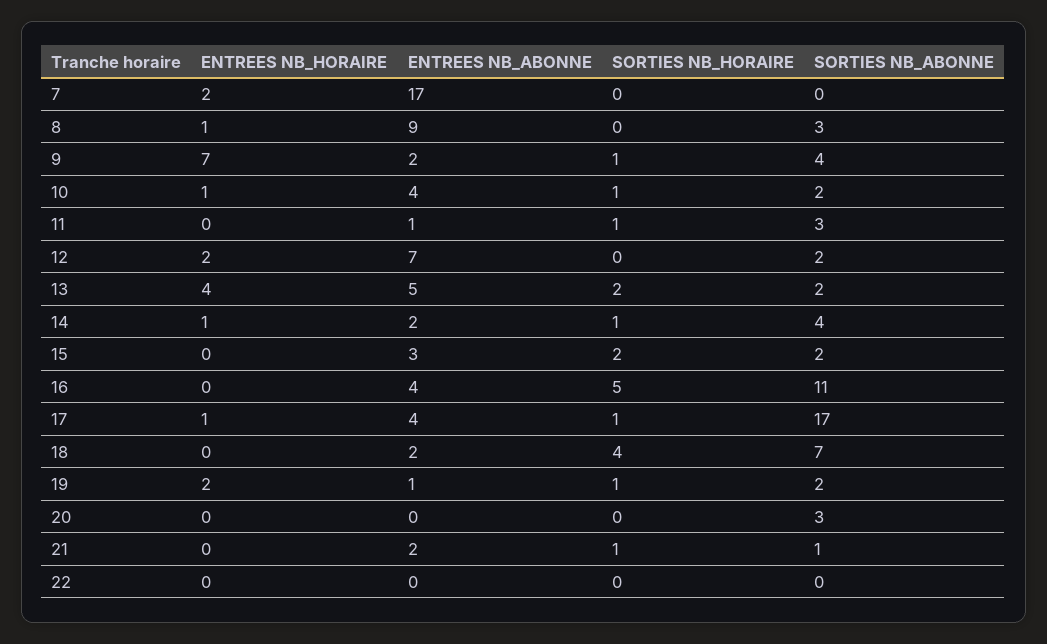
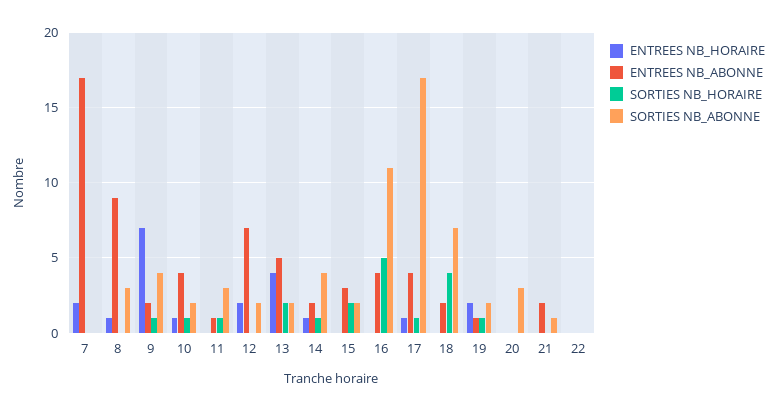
  {
    "ENTREES NB_HORAIRE": {
      "7": 2,
      "8": 1,
      "9": 7,
      "10": 1,
      "11": 0,
      "12": 2,
      "13": 4,
      "14": 1,
      "15": 0,
      "16": 0,
      "17": 1,
      "18": 0,
      "19": 2,
      "20": 0,
      "21": 0,
      "22": 0
    },
    "ENTREES NB_ABONNE": {
      "7": 17,
      "8": 9,
      "9": 2,
      "10": 4,
      "11": 1,
      "12": 7,
      "13": 5,
      "14": 2,
      "15": 3,
      "16": 4,
      "17": 4,
      "18": 2,
      "19": 1,
      "20": 0,
      "21": 2,
      "22": 0
    },
    "SORTIES NB_HORAIRE": {
      "7": 0,
      "8": 0,
      "9": 1,
      "10": 1,
      "11": 1,
      "12": 0,
      "13": 2,
      "14": 1,
      "15": 2,
      "16": 5,
      "17": 1,
      "18": 4,
      "19": 1,
      "20": 0,
-     "21": 1,
+     "21": 0,
      "22": 0
    },
    "SORTIES NB_ABONNE": {
      "7": 0,
      "8": 3,
      "9": 4,
      "10": 2,
      "11": 3,
      "12": 2,
      "13": 2,
      "14": 4,
      "15": 2,
      "16": 11,
      "17": 17,
      "18": 7,
      "19": 2,
      "20": 3,
      "21": 1,
      "22": 0
    }
  }

